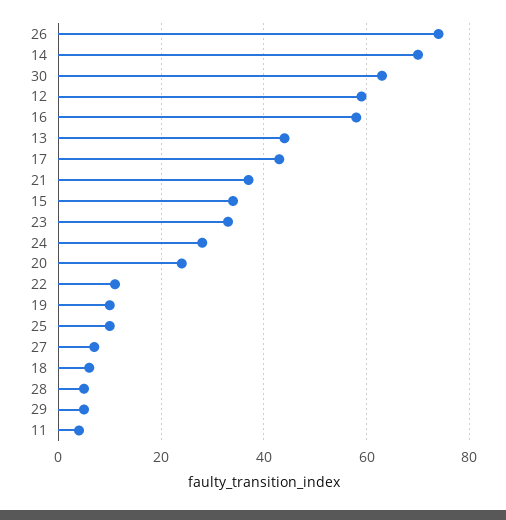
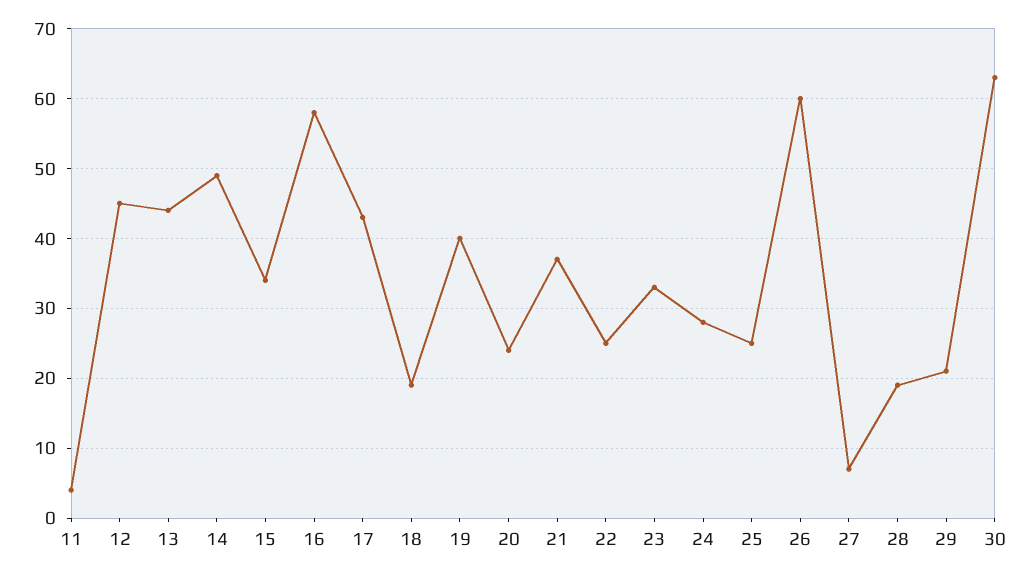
  {
-   "26": 75,
+   "26": 60,
-   "14": 70,
+   "14": 49,
    "30": 63,
-   "12": 60,
+   "12": 45,
    "16": 58,
    "13": 44,
    "17": 43,
    "21": 37,
    "15": 34,
    "23": 33,
    "24": 28,
    "20": 24,
-   "22": 10,
+   "22": 25,
-   "19": 10,
+   "19": 40,
-   "25": 10,
+   "25": 25,
    "27": 7,
-   "18": 5,
+   "18": 19,
-   "28": 5,
+   "28": 19,
-   "29": 5,
+   "29": 21,
    "11": 4
  }

